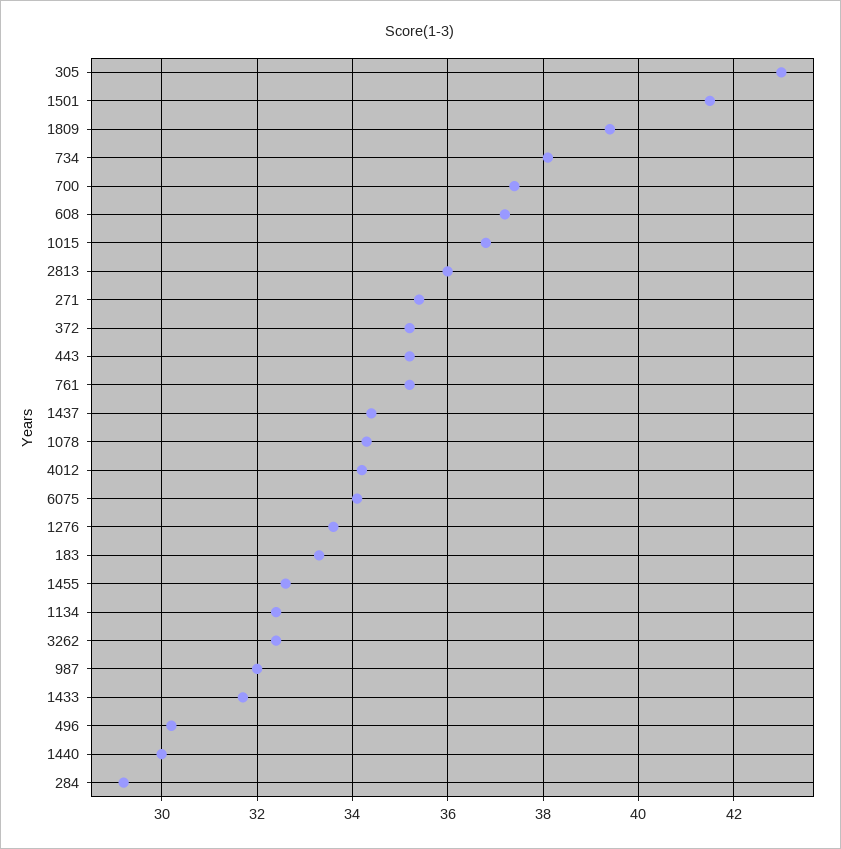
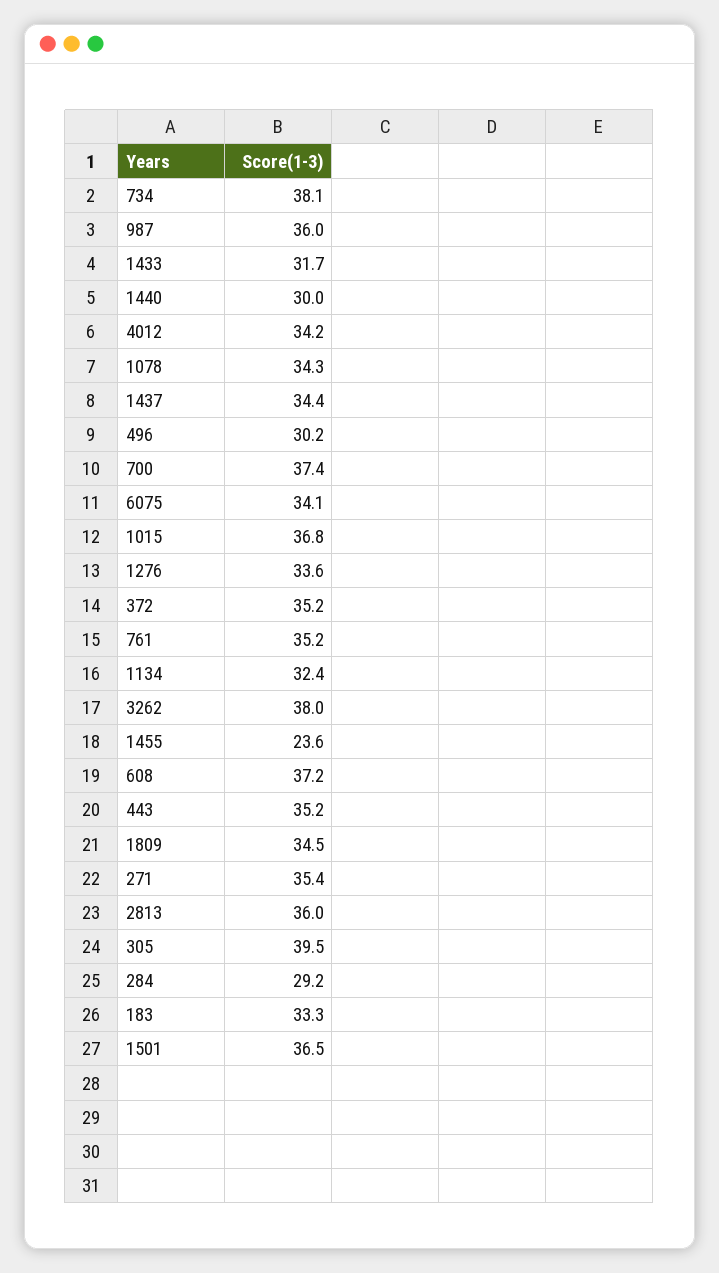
  {
-   "305": 43,
+   "305": 39.5,
-   "1501": 41.5,
+   "1501": 36.5,
-   "1809": 39.5,
+   "1809": 34.5,
    "734": 38.1,
    "700": 37.4,
    "608": 37.2,
    "1015": 36.8,
    "2813": 36,
    "271": 35.4,
    "372": 35.2,
    "443": 35.2,
    "761": 35.2,
    "1437": 34.4,
    "1078": 34.3,
    "4012": 34.2,
    "6075": 34.1,
    "1276": 33.6,
    "183": 33.3,
-   "1455": 32.5,
+   "1455": 23.6,
    "1134": 32.4,
-   "3262": 32.5,
+   "3262": 38,
-   "987": 32,
+   "987": 36,
    "1433": 31.7,
    "496": 30.2,
    "1440": 30,
    "284": 29.2
  }

